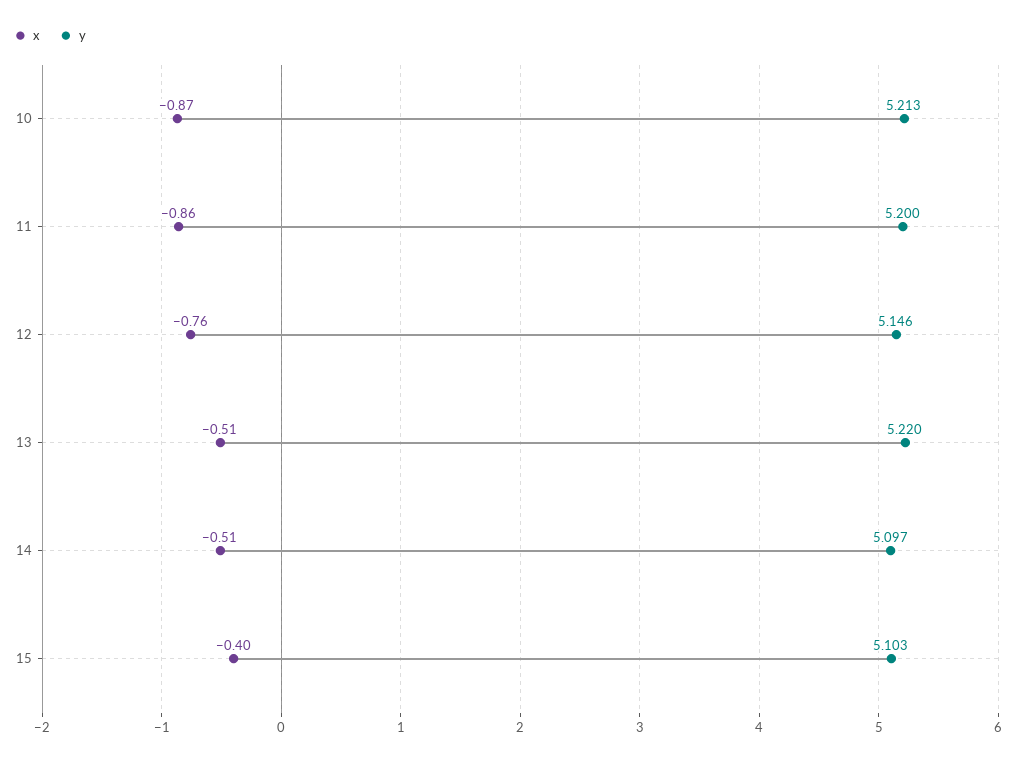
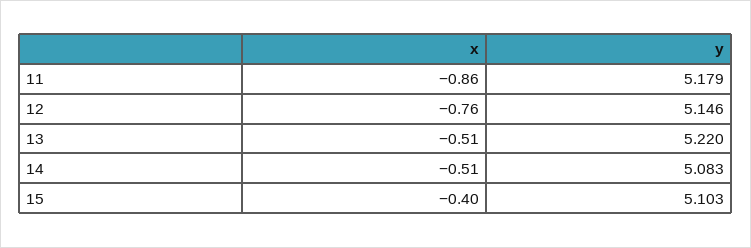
  {
    "x": {
-     "10": -0.87,
      "11": -0.86,
      "12": -0.76,
      "13": -0.51,
      "14": -0.51,
      "15": -0.4
    },
    "y": {
-     "10": 5.213,
-     "11": 5.2,
+     "11": 5.179,
      "12": 5.146,
      "13": 5.22,
-     "14": 5.097,
+     "14": 5.083,
      "15": 5.103
    }
  }

